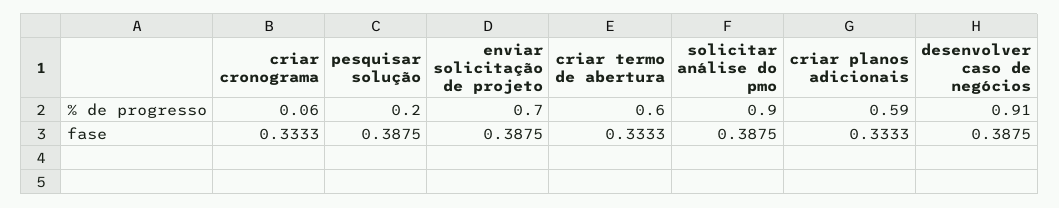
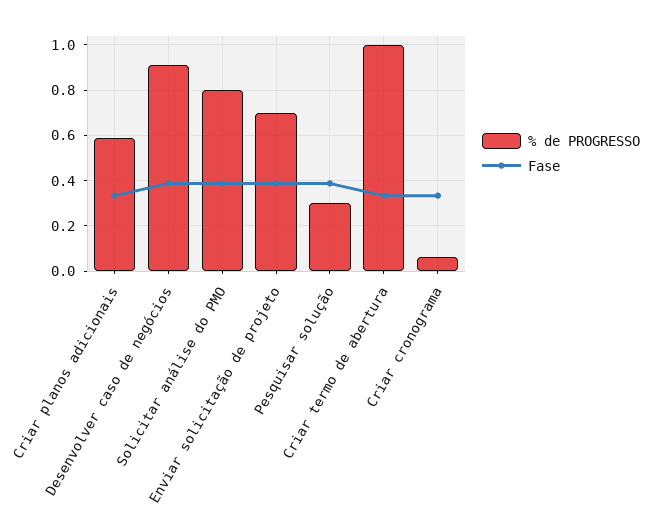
  {
    "% de progresso": {
      "criar cronograma": 0.06,
-     "pesquisar solução": 0.2,
+     "pesquisar solução": 0.3,
      "enviar solicitação de projeto": 0.7,
-     "criar termo de abertura": 0.6,
+     "criar termo de abertura": 1,
-     "solicitar análise do pmo": 0.9,
+     "solicitar análise do pmo": 0.8,
      "criar planos adicionais": 0.59,
      "desenvolver caso de negócios": 0.91
    },
    "fase": {
      "criar cronograma": 0.3333,
      "pesquisar solução": 0.3875,
      "enviar solicitação de projeto": 0.3875,
      "criar termo de abertura": 0.3333,
      "solicitar análise do pmo": 0.3875,
      "criar planos adicionais": 0.3333,
      "desenvolver caso de negócios": 0.3875
    }
  }

